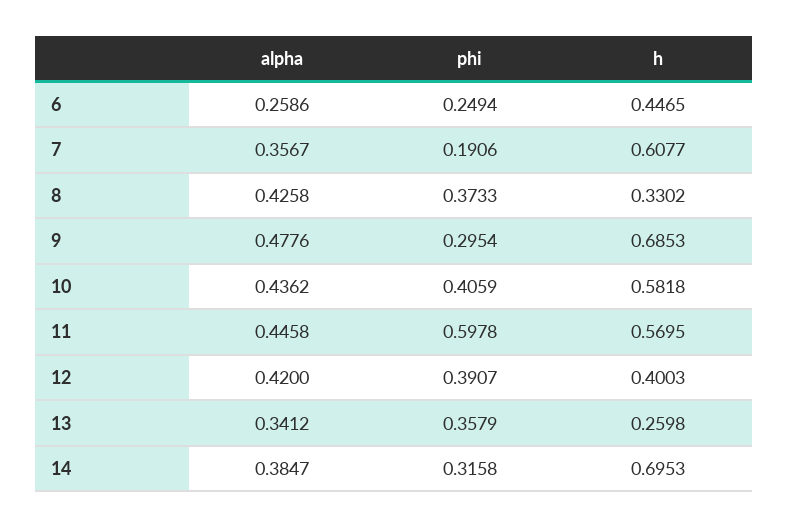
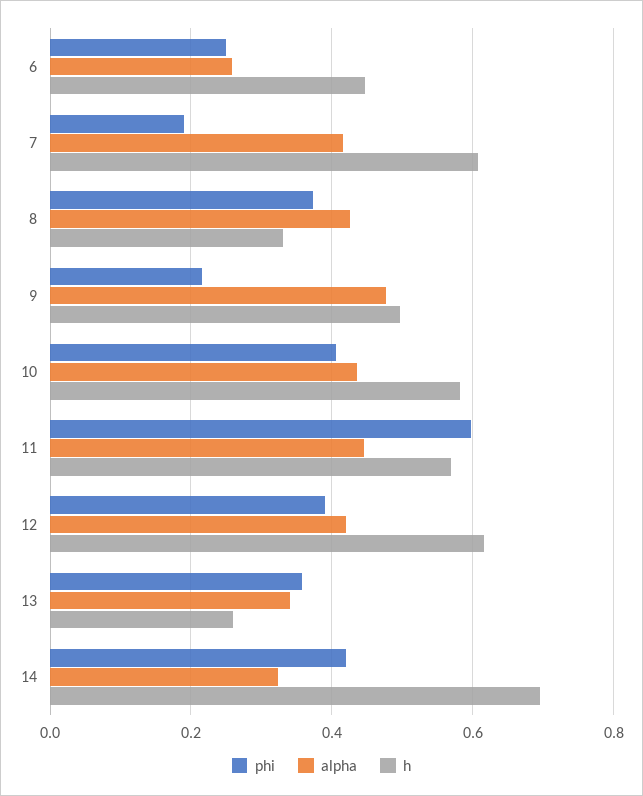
  {
    "alpha": {
      "6": 0.2586,
-     "7": 0.3567,
+     "7": 0.42,
      "8": 0.4258,
      "9": 0.4776,
      "10": 0.4362,
      "11": 0.4458,
      "12": 0.42,
      "13": 0.3412,
-     "14": 0.3847
+     "14": 0.32
    },
    "phi": {
      "6": 0.2494,
      "7": 0.1906,
      "8": 0.3733,
-     "9": 0.2954,
+     "9": 0.22,
      "10": 0.4059,
      "11": 0.5978,
      "12": 0.3907,
      "13": 0.3579,
-     "14": 0.3158
+     "14": 0.42
    },
    "h": {
      "6": 0.4465,
      "7": 0.6077,
      "8": 0.3302,
-     "9": 0.6853,
+     "9": 0.5,
      "10": 0.5818,
      "11": 0.5695,
-     "12": 0.4003,
+     "12": 0.62,
      "13": 0.2598,
      "14": 0.6953
    }
  }

